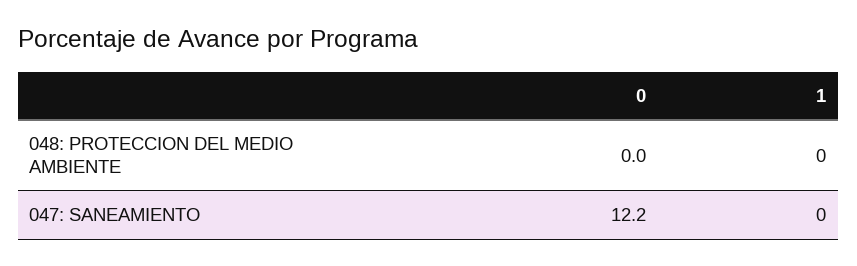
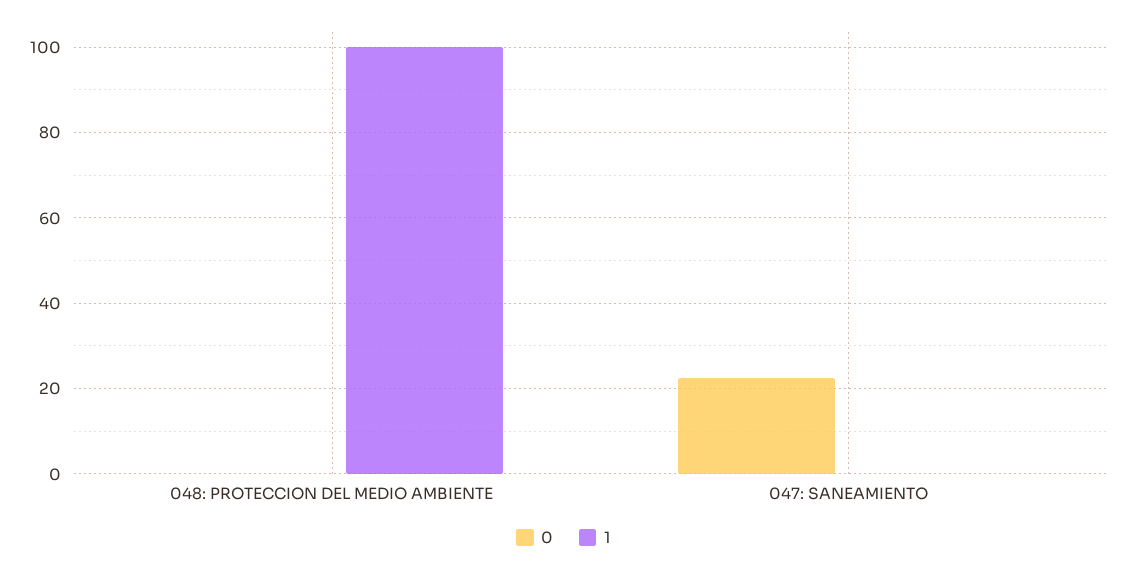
  {
    "0": {
      "048: PROTECCION DEL MEDIO AMBIENTE": 0,
-     "047: SANEAMIENTO": 12.2
+     "047: SANEAMIENTO": 22
    },
    "1": {
-     "048: PROTECCION DEL MEDIO AMBIENTE": 0,
+     "048: PROTECCION DEL MEDIO AMBIENTE": 100,
      "047: SANEAMIENTO": 0
    }
  }

